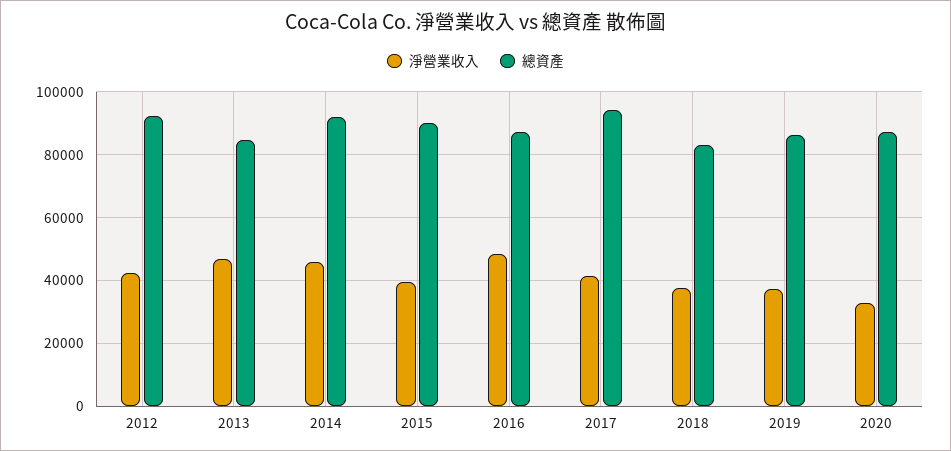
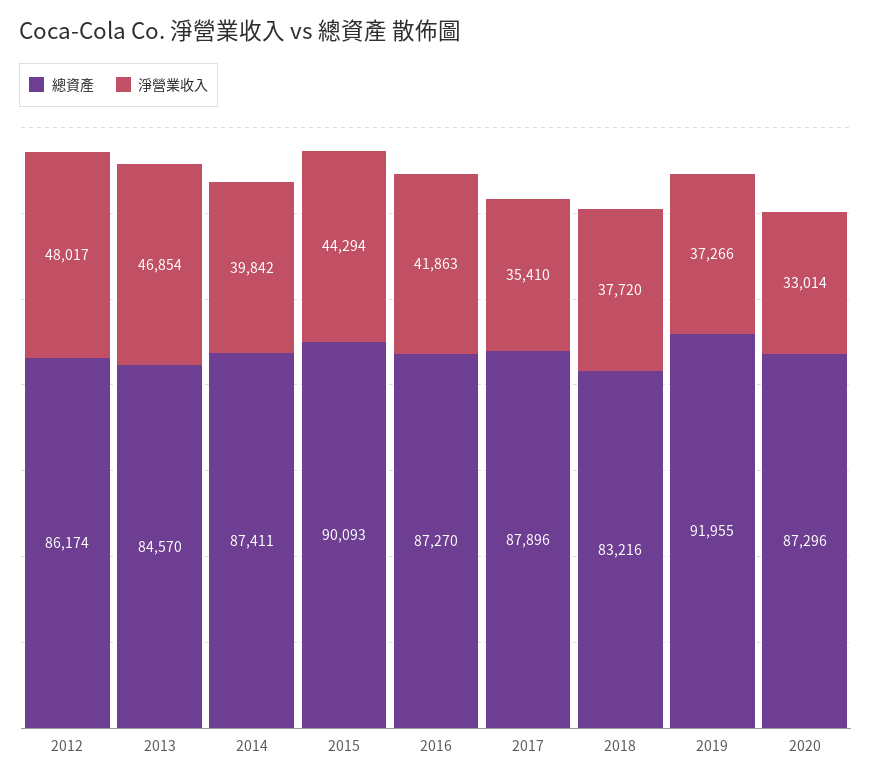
  {
    "淨營業收入": {
-     "2012": 42000,
+     "2012": 48017,
      "2013": 46854,
-     "2014": 46000,
+     "2014": 39842,
-     "2015": 40000,
+     "2015": 44294,
-     "2016": 48000,
+     "2016": 41863,
-     "2017": 42000,
+     "2017": 35410,
      "2018": 37720,
      "2019": 37266,
      "2020": 33014
    },
    "總資產": {
-     "2012": 92000,
+     "2012": 86174,
      "2013": 84570,
-     "2014": 92000,
+     "2014": 87411,
      "2015": 90093,
      "2016": 87270,
-     "2017": 94000,
+     "2017": 87896,
      "2018": 83216,
-     "2019": 86000,
+     "2019": 91955,
      "2020": 87296
    }
  }

